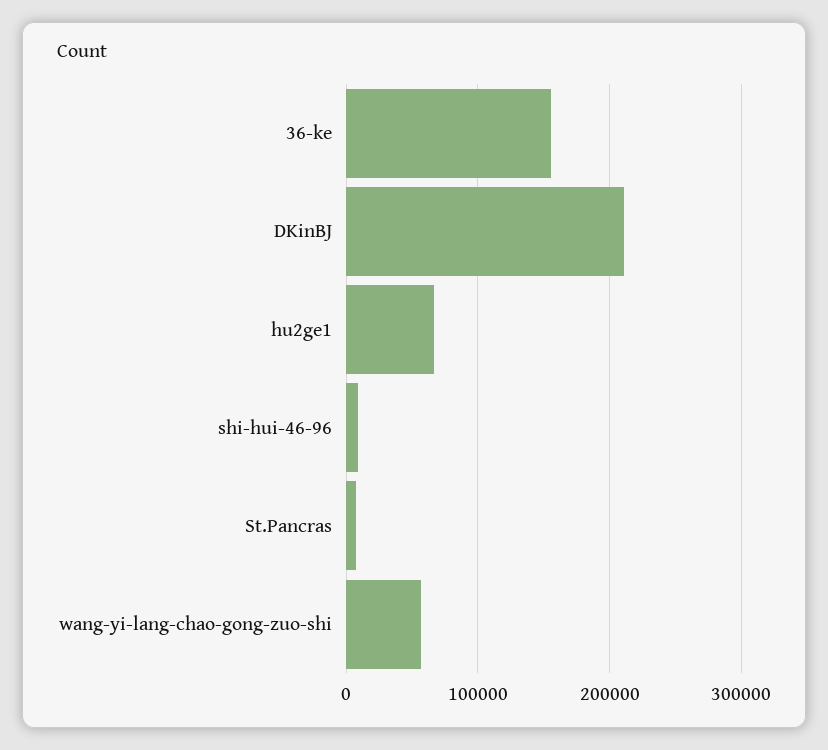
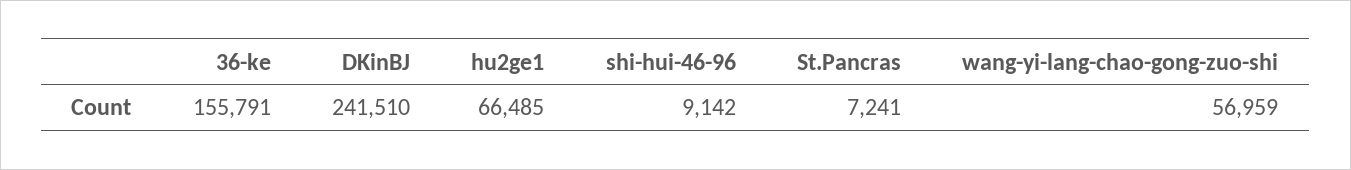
  {
    "36-ke": 155791,
-   "DKinBJ": 210000,
+   "DKinBJ": 241510,
    "hu2ge1": 66485,
    "shi-hui-46-96": 9142,
    "St.Pancras": 7241,
    "wang-yi-lang-chao-gong-zuo-shi": 56959
  }

